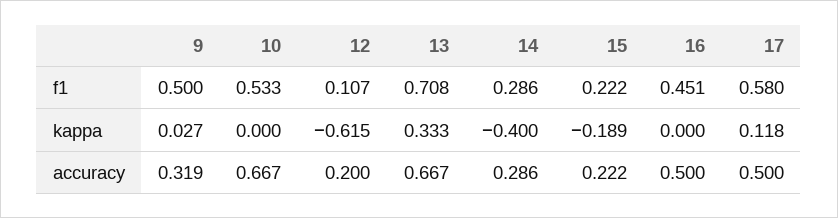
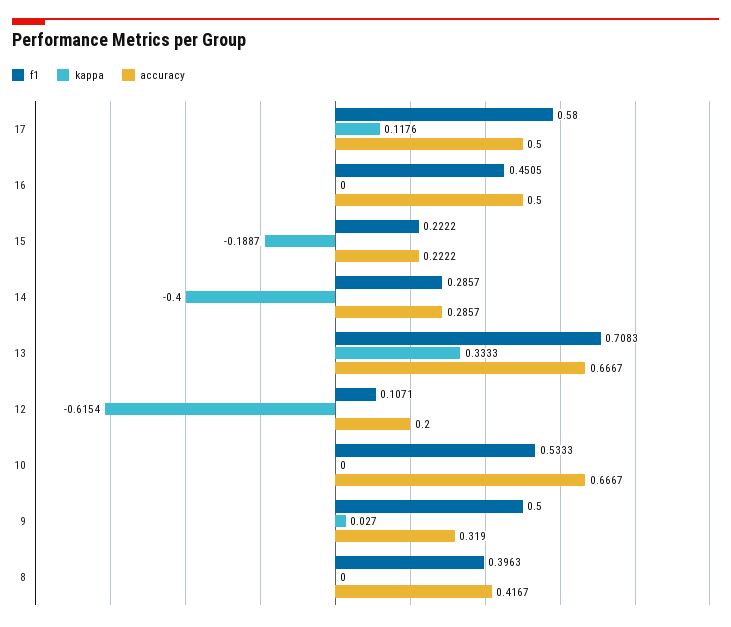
  {
    "f1": {
      "9": 0.5,
      "10": 0.5333,
      "12": 0.1071,
      "13": 0.7083,
      "14": 0.2857,
      "15": 0.2222,
      "16": 0.4505,
-     "17": 0.58
+     "17": 0.58,
+     "8": 0.3963
    },
    "kappa": {
      "9": 0.027,
      "10": 0,
      "12": -0.6154,
      "13": 0.3333,
      "14": -0.4,
      "15": -0.1887,
      "16": 0,
-     "17": 0.1176
+     "17": 0.1176,
+     "8": 0
    },
    "accuracy": {
      "9": 0.319,
      "10": 0.6667,
      "12": 0.2,
      "13": 0.6667,
      "14": 0.2857,
      "15": 0.2222,
      "16": 0.5,
-     "17": 0.5
+     "17": 0.5,
+     "8": 0.4167
    }
  }

